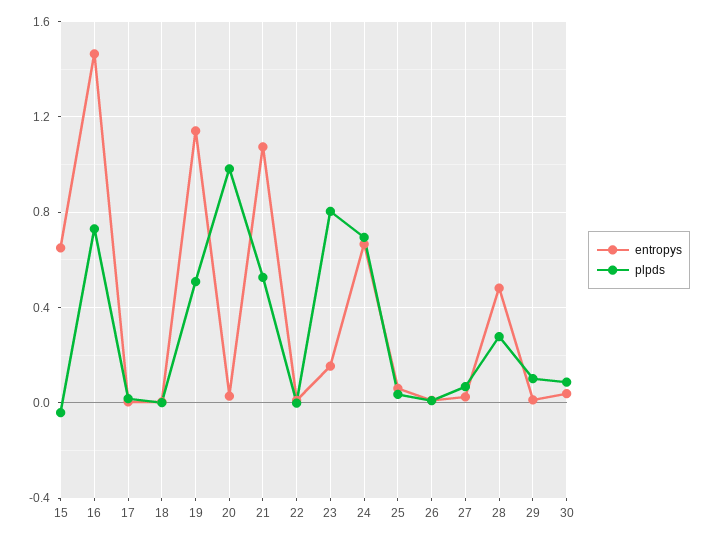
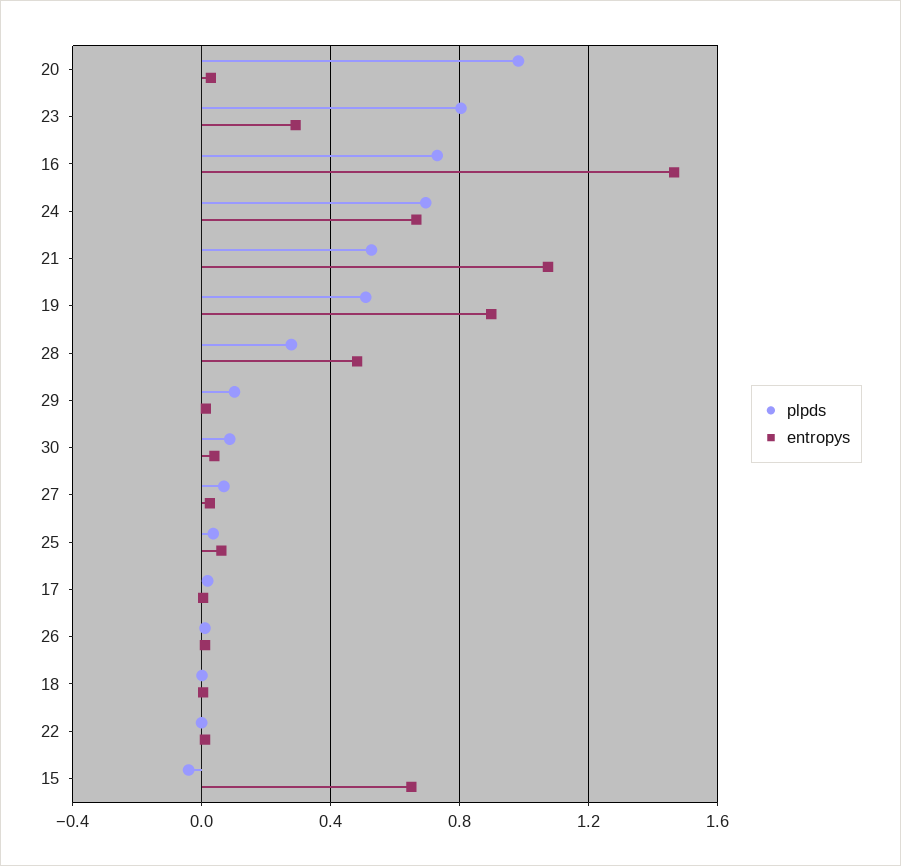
  {
    "entropys": {
      "15": 0.65,
      "16": 1.45,
      "17": 0,
      "18": 0,
-     "19": 1.15,
+     "19": 0.9,
      "20": 0.05,
      "21": 1.05,
      "22": 0,
-     "23": 0.15,
+     "23": 0.3,
      "24": 0.65,
      "25": 0.05,
      "26": 0,
      "27": 0.05,
      "28": 0.5,
      "29": 0,
      "30": 0.05
    },
    "plpds": {
      "15": -0.05,
      "16": 0.75,
      "17": 0,
      "18": 0,
      "19": 0.5,
      "20": 1,
      "21": 0.55,
      "22": 0,
      "23": 0.8,
      "24": 0.7,
      "25": 0.05,
      "26": 0,
      "27": 0.05,
      "28": 0.3,
      "29": 0.1,
      "30": 0.1
    }
  }

